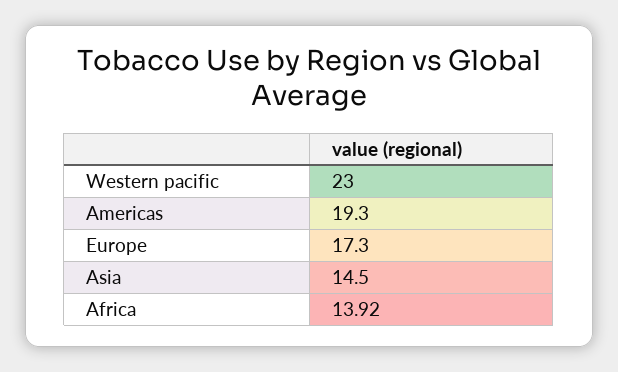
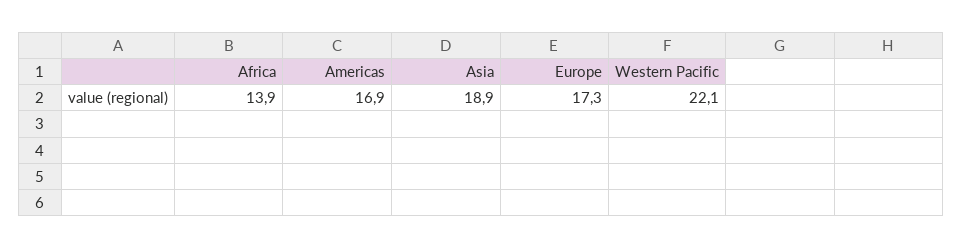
  {
-   "Western pacific": 23,
+   "Western pacific": 22.1,
-   "Americas": 19.3,
+   "Americas": 16.9,
    "Europe": 17.3,
-   "Asia": 14.5,
+   "Asia": 18.9,
    "Africa": 13.92
  }

